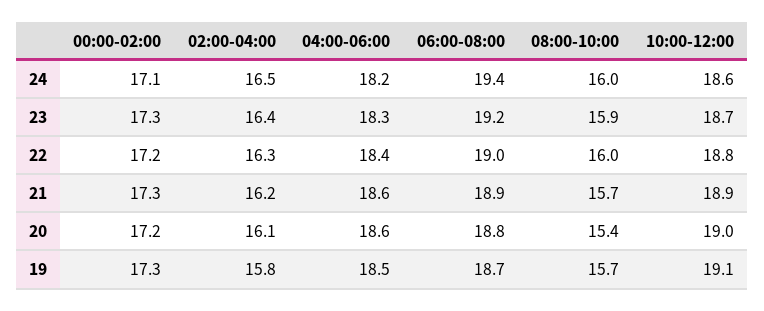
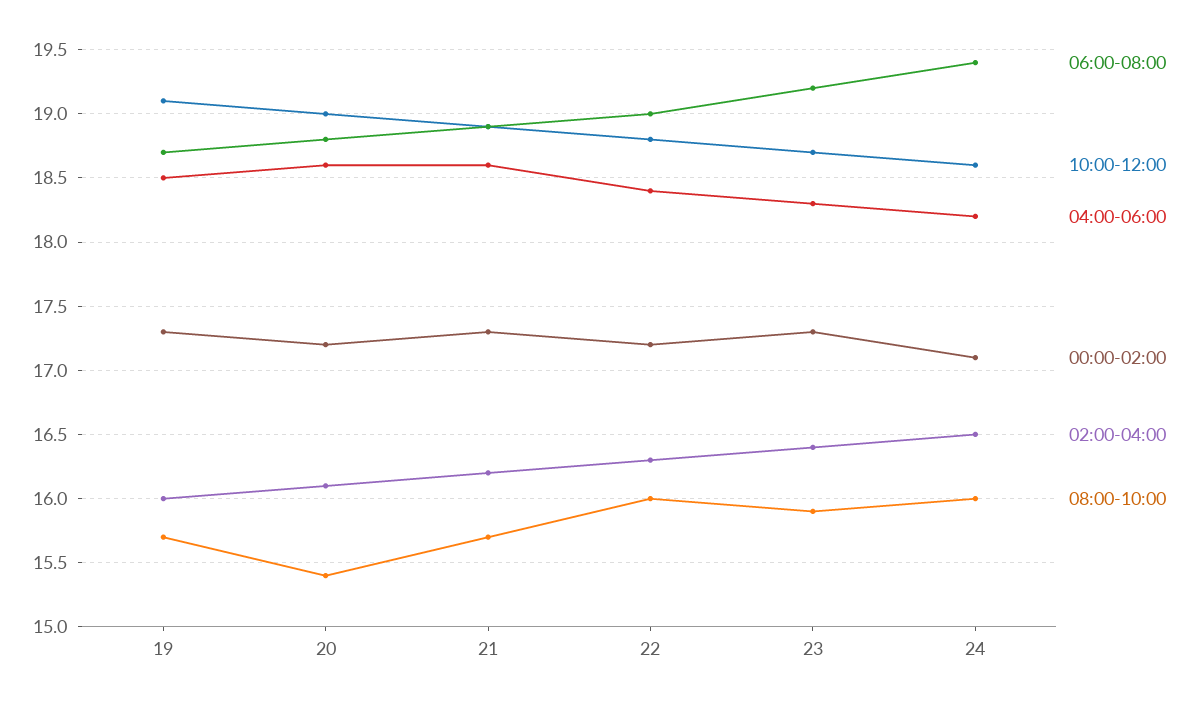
  {
    "00:00-02:00": {
      "24": 17.1,
      "23": 17.3,
      "22": 17.2,
      "21": 17.3,
      "20": 17.2,
      "19": 17.3
    },
    "02:00-04:00": {
      "24": 16.5,
      "23": 16.4,
      "22": 16.3,
      "21": 16.2,
      "20": 16.1,
-     "19": 15.8
+     "19": 16
    },
    "04:00-06:00": {
      "24": 18.2,
      "23": 18.3,
      "22": 18.4,
      "21": 18.6,
      "20": 18.6,
      "19": 18.5
    },
    "06:00-08:00": {
      "24": 19.4,
      "23": 19.2,
      "22": 19,
      "21": 18.9,
      "20": 18.8,
      "19": 18.7
    },
    "08:00-10:00": {
      "24": 16,
      "23": 15.9,
      "22": 16,
      "21": 15.7,
      "20": 15.4,
      "19": 15.7
    },
    "10:00-12:00": {
      "24": 18.6,
      "23": 18.7,
      "22": 18.8,
      "21": 18.9,
      "20": 19,
      "19": 19.1
    }
  }

